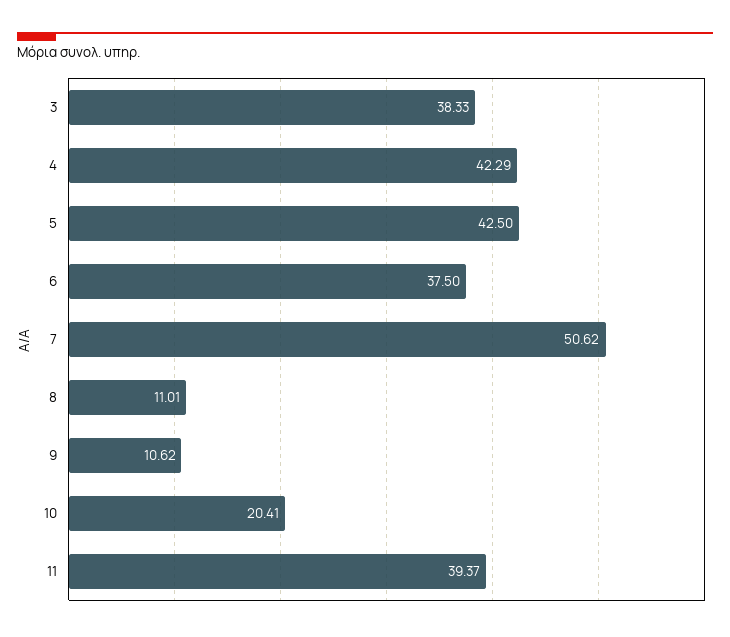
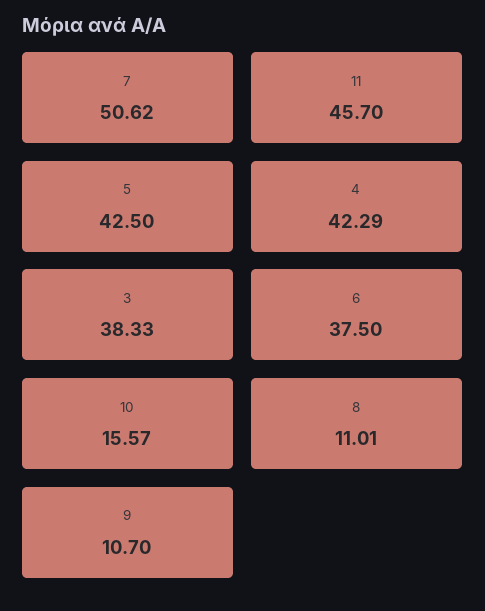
  {
    "3": 38.33,
    "4": 42.29,
    "5": 42.5,
    "6": 37.5,
    "7": 50.62,
    "8": 11.01,
-   "9": 10.62,
+   "9": 10.7,
-   "10": 20.41,
+   "10": 15.57,
-   "11": 39.37
+   "11": 45.7
  }

